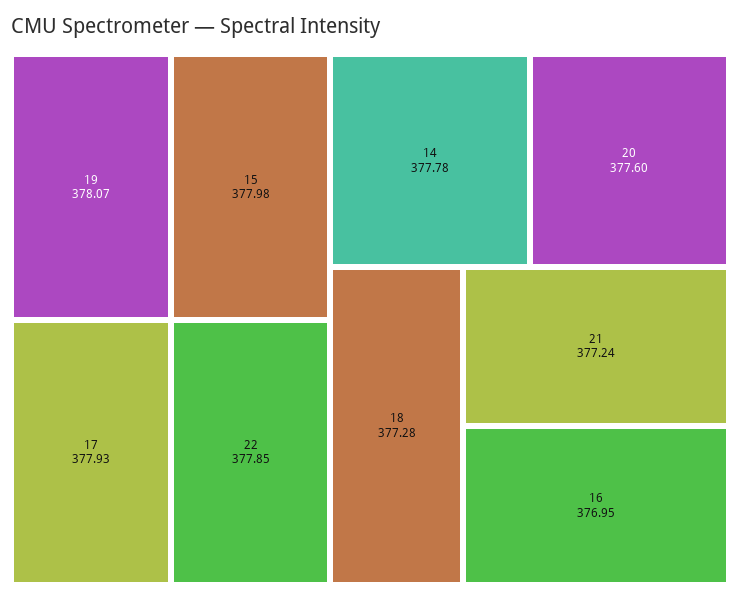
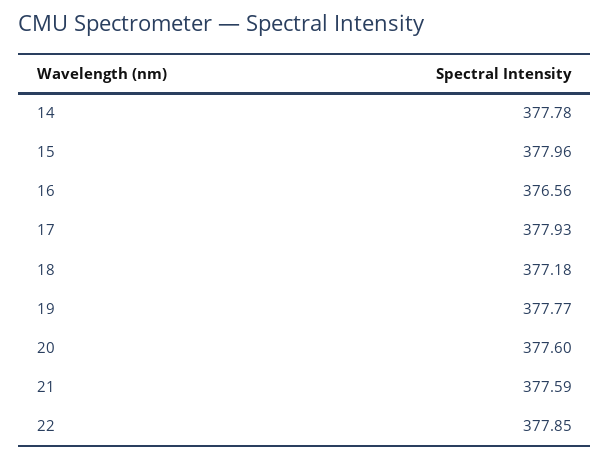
  {
-   "19": 378.07,
+   "19": 377.77,
-   "15": 377.98,
+   "15": 377.96,
    "17": 377.93,
    "22": 377.85,
    "14": 377.78,
    "20": 377.6,
-   "18": 377.28,
+   "18": 377.18,
-   "21": 377.24,
+   "21": 377.59,
-   "16": 376.95
+   "16": 376.56
  }

